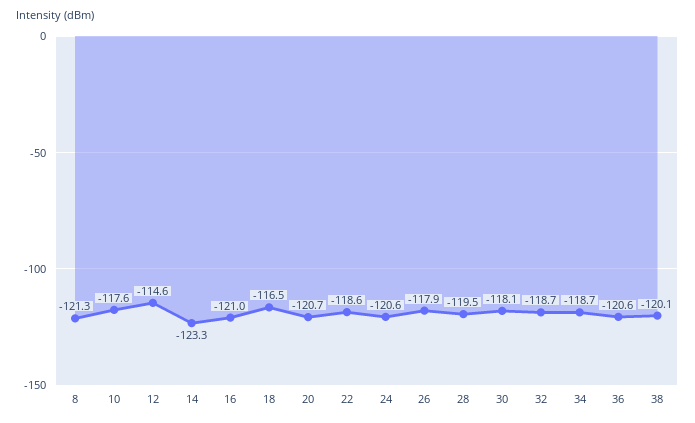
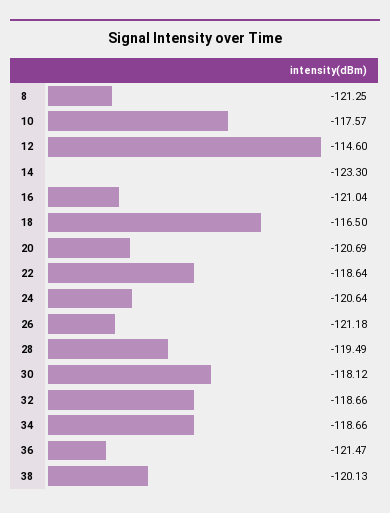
  {
    "8": -121.25,
    "10": -117.57,
    "12": -114.6,
    "14": -123.3,
    "16": -121.04,
    "18": -116.5,
    "20": -120.69,
    "22": -118.64,
    "24": -120.64,
-   "26": -117.9,
+   "26": -121.18,
    "28": -119.49,
    "30": -118.12,
    "32": -118.66,
    "34": -118.66,
-   "36": -120.6,
+   "36": -121.47,
    "38": -120.13
  }

